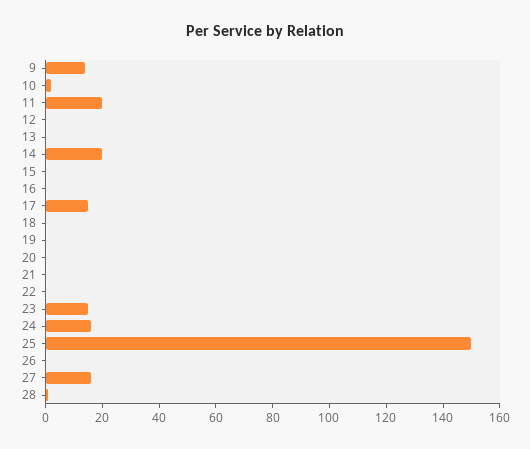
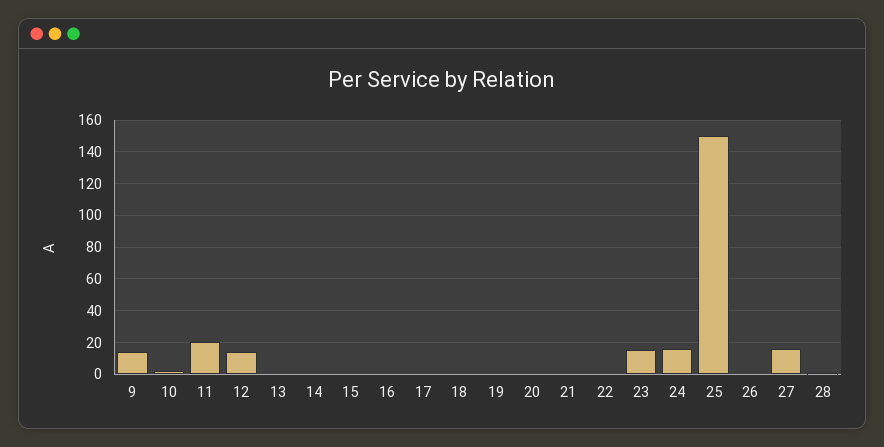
  {
    "9": 15,
    "10": 0,
    "11": 20,
-   "12": 0,
+   "12": 15,
    "13": 0,
-   "14": 20,
+   "14": 0,
    "15": 0,
    "16": 0,
-   "17": 15,
+   "17": 0,
    "18": 0,
    "19": 0,
    "20": 0,
    "21": 0,
    "22": 0,
    "23": 15,
    "24": 15,
    "25": 150,
    "26": 0,
    "27": 15,
    "28": 0
  }

